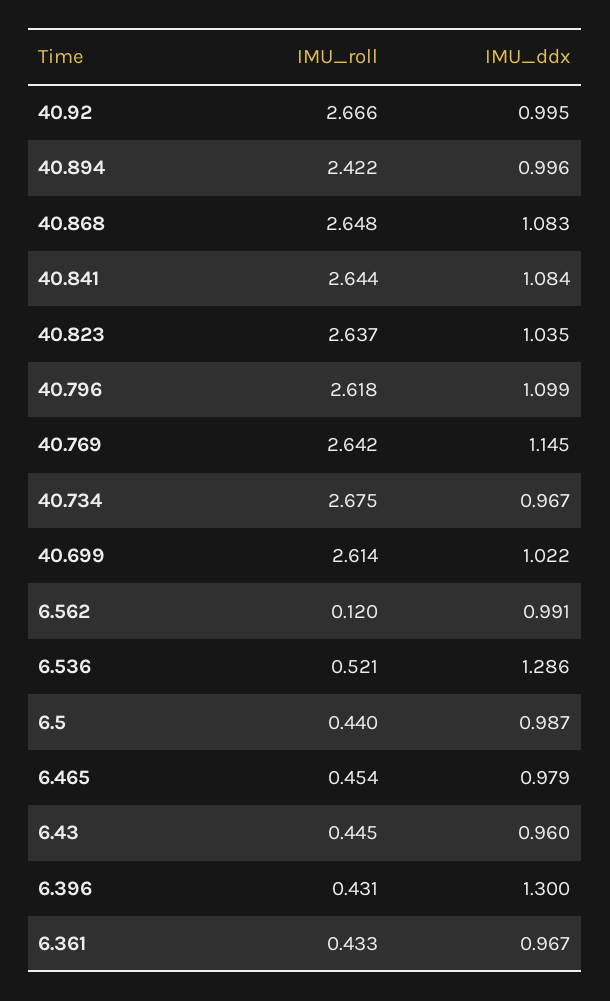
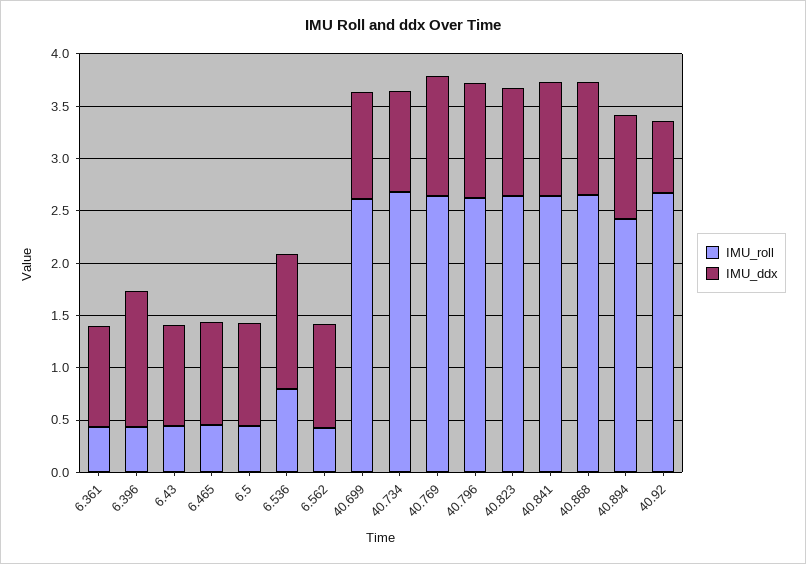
  {
    "IMU_roll": {
      "40.92": 2.666,
      "40.894": 2.422,
      "40.868": 2.648,
      "40.841": 2.644,
      "40.823": 2.637,
      "40.796": 2.618,
      "40.769": 2.642,
      "40.734": 2.675,
      "40.699": 2.614,
-     "6.562": 0.12,
+     "6.562": 0.4,
-     "6.536": 0.521,
+     "6.536": 0.8,
      "6.5": 0.44,
      "6.465": 0.454,
      "6.43": 0.445,
      "6.396": 0.431,
      "6.361": 0.433
    },
    "IMU_ddx": {
-     "40.92": 0.995,
+     "40.92": 0.7,
      "40.894": 0.996,
      "40.868": 1.083,
      "40.841": 1.084,
      "40.823": 1.035,
      "40.796": 1.099,
      "40.769": 1.145,
      "40.734": 0.967,
      "40.699": 1.022,
      "6.562": 0.991,
      "6.536": 1.286,
      "6.5": 0.987,
      "6.465": 0.979,
      "6.43": 0.96,
      "6.396": 1.3,
      "6.361": 0.967
    }
  }

